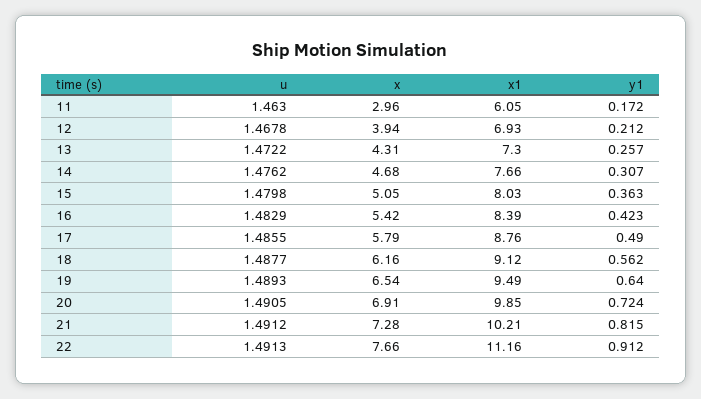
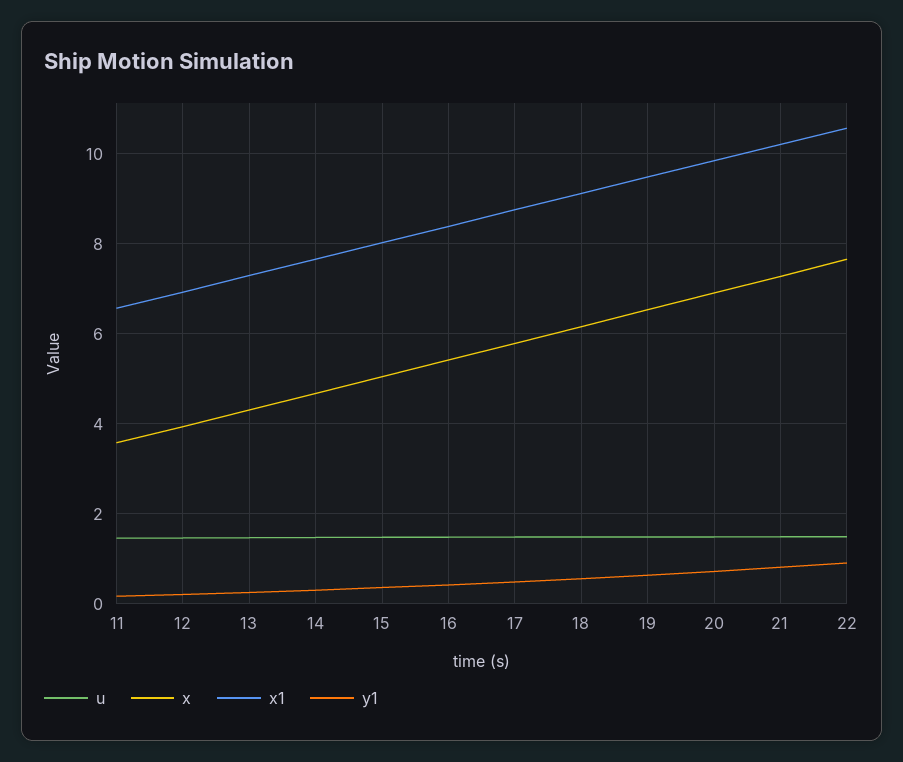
  {
    "u": {
      "11": 1.463,
      "12": 1.4678,
      "13": 1.4722,
      "14": 1.4762,
      "15": 1.4798,
      "16": 1.4829,
      "17": 1.4855,
      "18": 1.4877,
      "19": 1.4893,
      "20": 1.4905,
      "21": 1.4912,
      "22": 1.4913
    },
    "x": {
-     "11": 2.96,
+     "11": 3.6,
      "12": 3.94,
      "13": 4.31,
      "14": 4.68,
      "15": 5.05,
      "16": 5.42,
      "17": 5.79,
      "18": 6.16,
      "19": 6.54,
      "20": 6.91,
      "21": 7.28,
      "22": 7.66
    },
    "x1": {
-     "11": 6.05,
+     "11": 6.6,
      "12": 6.93,
      "13": 7.3,
      "14": 7.66,
      "15": 8.03,
      "16": 8.39,
      "17": 8.76,
      "18": 9.12,
      "19": 9.49,
      "20": 9.85,
      "21": 10.21,
-     "22": 11.16
+     "22": 10.6
    },
    "y1": {
      "11": 0.172,
      "12": 0.212,
      "13": 0.257,
      "14": 0.307,
      "15": 0.363,
      "16": 0.423,
      "17": 0.49,
      "18": 0.562,
      "19": 0.64,
      "20": 0.724,
      "21": 0.815,
      "22": 0.912
    }
  }

